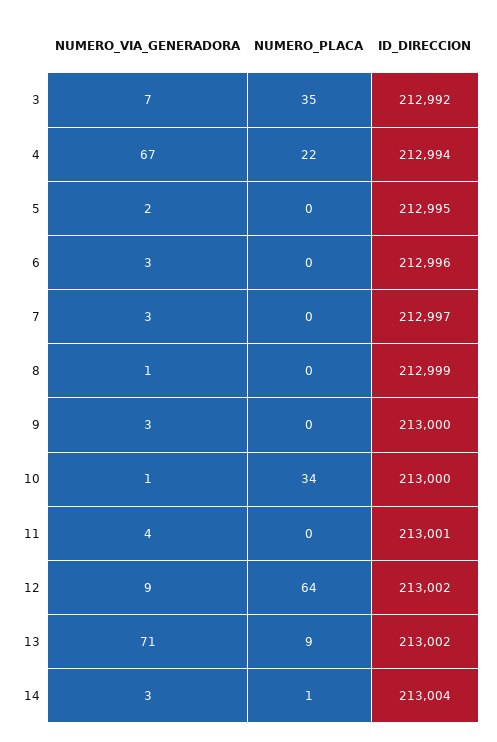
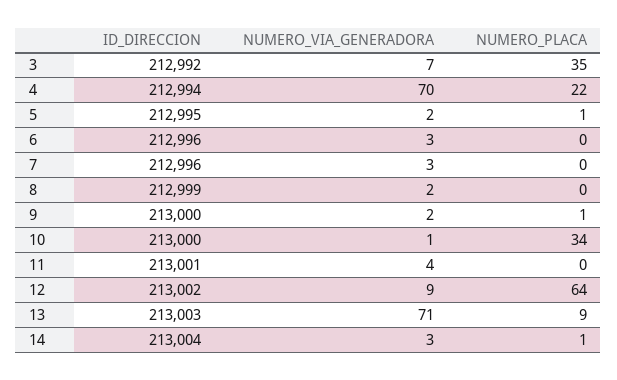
  {
    "NUMERO_VIA_GENERADORA": {
      "3": 7,
-     "4": 67,
+     "4": 70,
      "5": 2,
      "6": 3,
      "7": 3,
-     "8": 1,
+     "8": 2,
-     "9": 3,
+     "9": 2,
      "10": 1,
      "11": 4,
      "12": 9,
      "13": 71,
      "14": 3
    },
    "NUMERO_PLACA": {
      "3": 35,
      "4": 22,
-     "5": 0,
+     "5": 1,
      "6": 0,
      "7": 0,
      "8": 0,
-     "9": 0,
+     "9": 1,
      "10": 34,
      "11": 0,
      "12": 64,
      "13": 9,
      "14": 1
    },
    "ID_DIRECCION": {
      "3": 212992,
      "4": 212994,
      "5": 212995,
      "6": 212996,
-     "7": 212997,
+     "7": 212996,
      "8": 212999,
      "9": 213000,
      "10": 213000,
      "11": 213001,
      "12": 213002,
-     "13": 213002,
+     "13": 213003,
      "14": 213004
    }
  }

